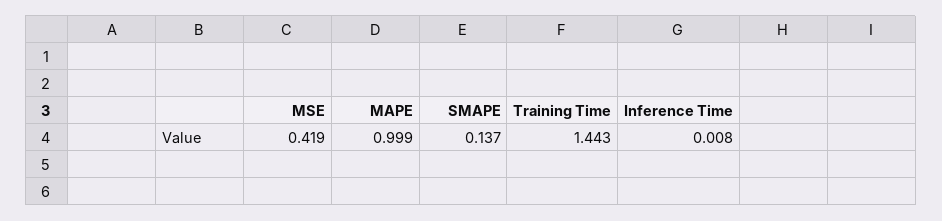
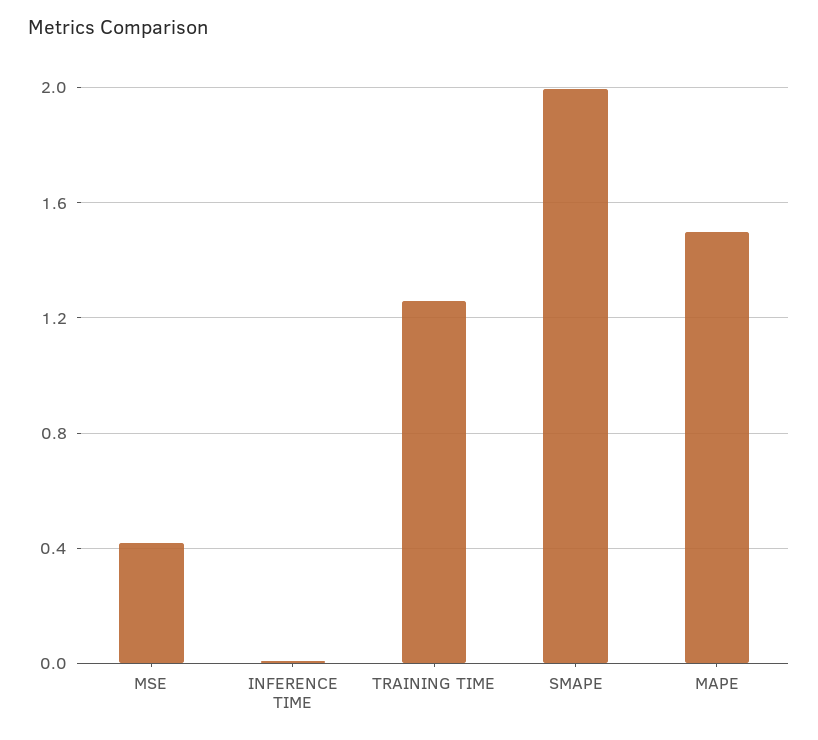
  {
    "MSE": 0.419,
-   "MAPE": 0.999,
+   "MAPE": 1.5,
-   "SMAPE": 0.137,
+   "SMAPE": 2,
-   "Training Time": 1.443,
+   "Training Time": 1.25,
    "Inference Time": 0.008
  }

